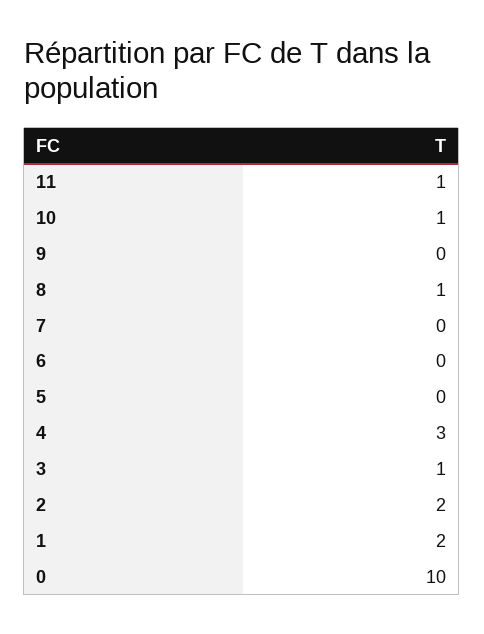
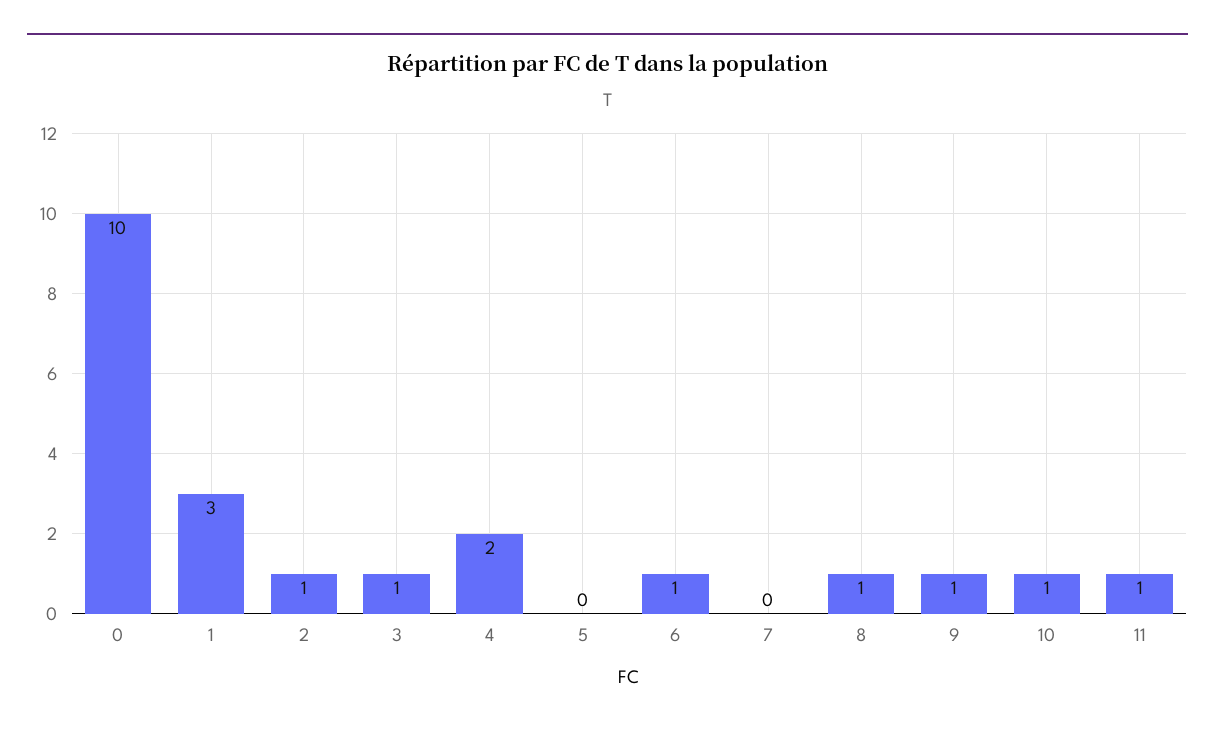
  {
    "11": 1,
    "10": 1,
-   "9": 0,
+   "9": 1,
    "8": 1,
    "7": 0,
-   "6": 0,
+   "6": 1,
    "5": 0,
-   "4": 3,
+   "4": 2,
    "3": 1,
-   "2": 2,
+   "2": 1,
-   "1": 2,
+   "1": 3,
    "0": 10
  }

